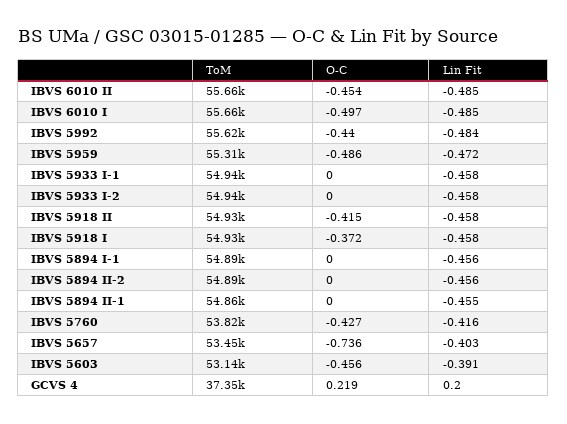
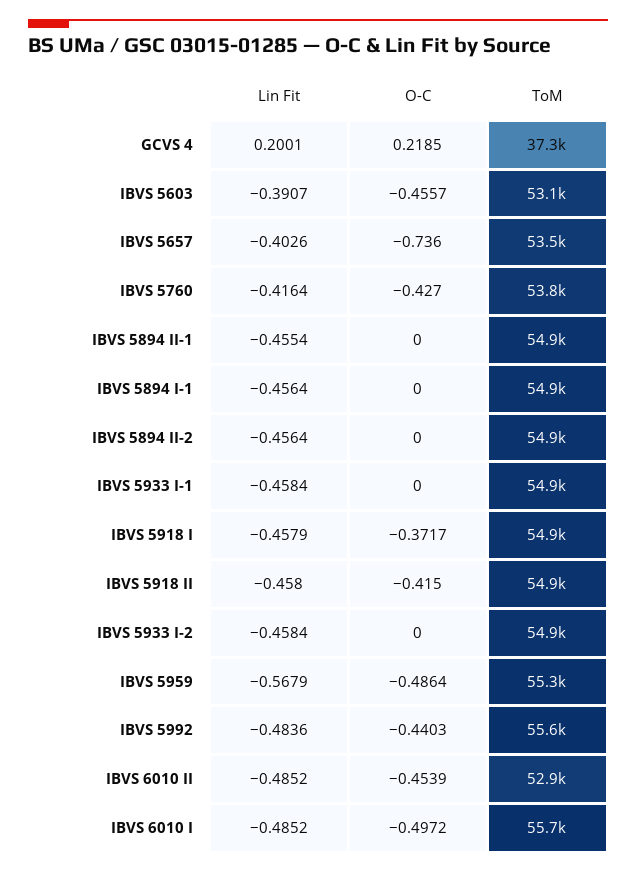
  {
    "ToM": {
-     "IBVS 6010 II": 55660,
+     "IBVS 6010 II": 52900,
      "IBVS 6010 I": 55660,
      "IBVS 5992": 55620,
      "IBVS 5959": 55310,
      "IBVS 5933 I-1": 54940,
      "IBVS 5933 I-2": 54940,
      "IBVS 5918 II": 54930,
      "IBVS 5918 I": 54930,
      "IBVS 5894 I-1": 54890,
      "IBVS 5894 II-2": 54890,
      "IBVS 5894 II-1": 54860,
      "IBVS 5760": 53820,
      "IBVS 5657": 53450,
      "IBVS 5603": 53140,
      "GCVS 4": 37350
    },
    "O-C": {
      "IBVS 6010 II": -0.4539,
      "IBVS 6010 I": -0.4972,
      "IBVS 5992": -0.4403,
      "IBVS 5959": -0.4864,
      "IBVS 5933 I-1": 0,
      "IBVS 5933 I-2": 0,
      "IBVS 5918 II": -0.415,
      "IBVS 5918 I": -0.3717,
      "IBVS 5894 I-1": 0,
      "IBVS 5894 II-2": 0,
      "IBVS 5894 II-1": 0,
      "IBVS 5760": -0.427,
      "IBVS 5657": -0.736,
      "IBVS 5603": -0.4557,
      "GCVS 4": 0.2185
    },
    "Lin Fit": {
      "IBVS 6010 II": -0.4852,
      "IBVS 6010 I": -0.4852,
      "IBVS 5992": -0.4836,
-     "IBVS 5959": -0.472,
+     "IBVS 5959": -0.5679,
      "IBVS 5933 I-1": -0.4584,
      "IBVS 5933 I-2": -0.4584,
      "IBVS 5918 II": -0.458,
      "IBVS 5918 I": -0.4579,
      "IBVS 5894 I-1": -0.4564,
      "IBVS 5894 II-2": -0.4564,
      "IBVS 5894 II-1": -0.4554,
      "IBVS 5760": -0.4164,
      "IBVS 5657": -0.4026,
      "IBVS 5603": -0.3907,
      "GCVS 4": 0.2001
    }
  }

